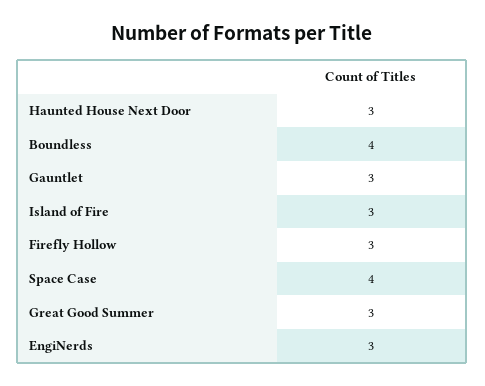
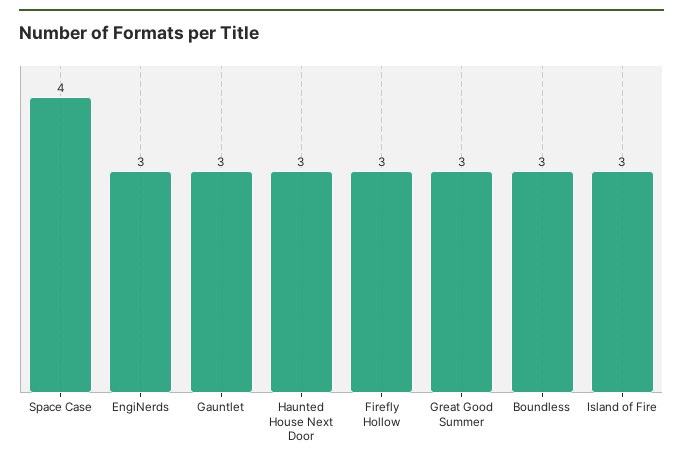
  {
    "Haunted House Next Door": 3,
-   "Boundless": 4,
+   "Boundless": 3,
    "Gauntlet": 3,
    "Island of Fire": 3,
    "Firefly Hollow": 3,
    "Space Case": 4,
    "Great Good Summer": 3,
    "EngiNerds": 3
  }

